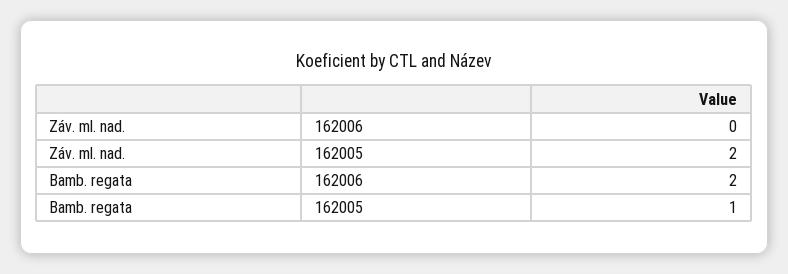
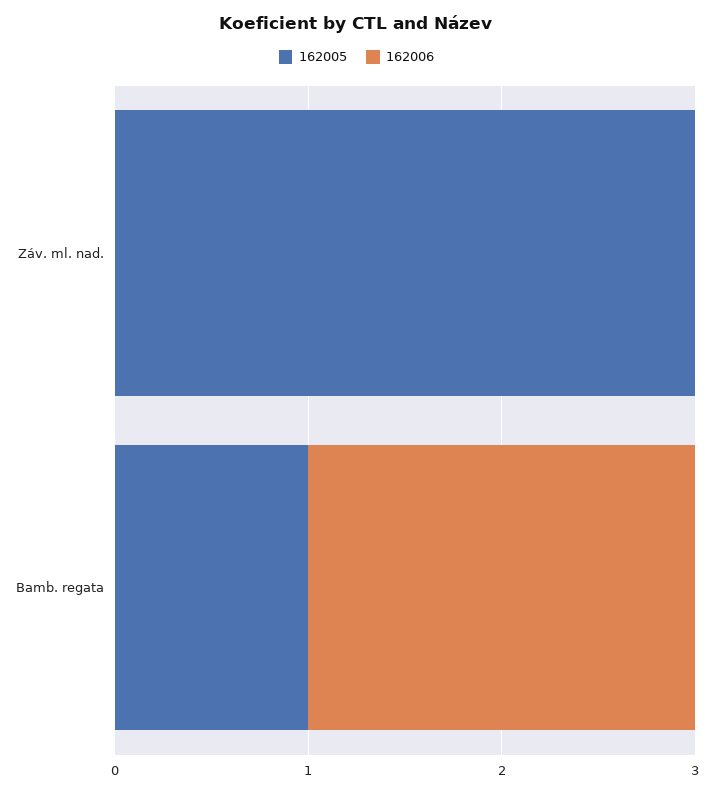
  {
    "162006": {
      "Záv. ml. nad.": 0,
      "Bamb. regata": 2
    },
    "162005": {
-     "Záv. ml. nad.": 2,
+     "Záv. ml. nad.": 3,
      "Bamb. regata": 1
    }
  }

